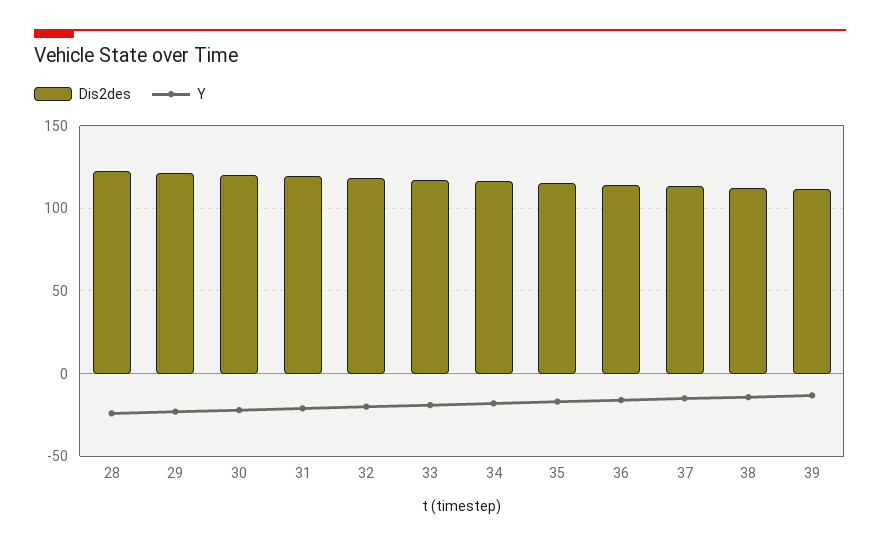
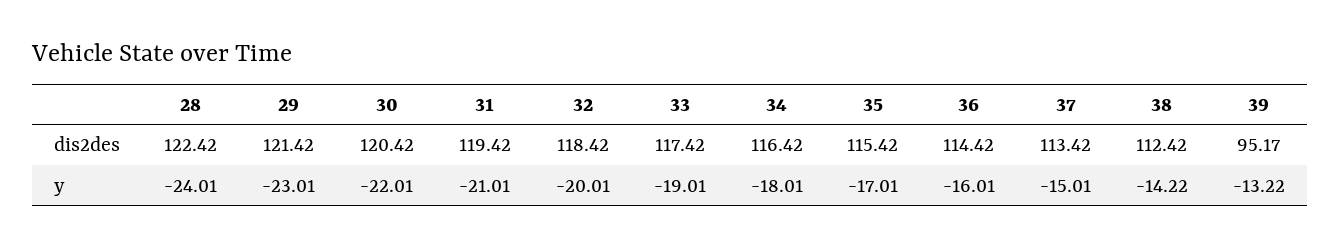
  {
    "Dis2des": {
      "28": 122.42,
      "29": 121.42,
      "30": 120.42,
      "31": 119.42,
      "32": 118.42,
      "33": 117.42,
      "34": 116.42,
      "35": 115.42,
      "36": 114.42,
      "37": 113.42,
      "38": 112.42,
-     "39": 110
+     "39": 95.17
    },
    "Y": {
      "28": -24.01,
      "29": -23.01,
      "30": -22.01,
      "31": -21.01,
      "32": -20.01,
      "33": -19.01,
      "34": -18.01,
      "35": -17.01,
      "36": -16.01,
      "37": -15.01,
      "38": -14.22,
      "39": -13.22
    }
  }

